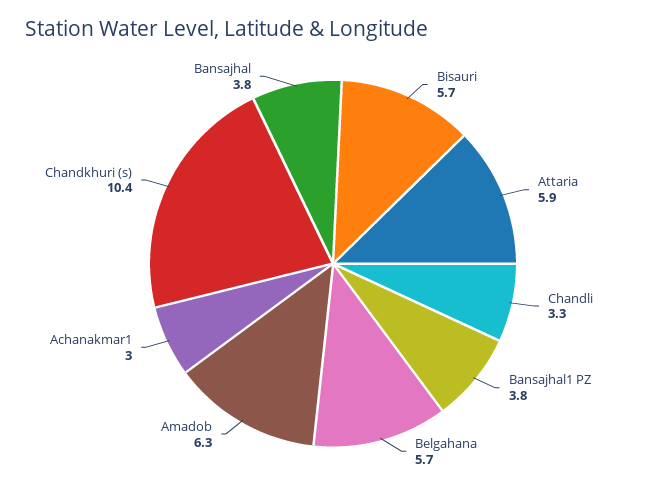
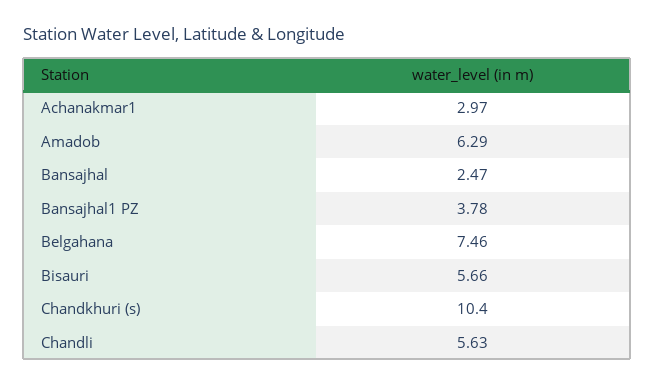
  {
    "Bisauri": 5.66,
-   "Attaria": 5.9,
-   "Chandli": 3.3,
+   "Chandli": 5.63,
    "Bansajhal1 PZ": 3.78,
-   "Belgahana": 5.7,
+   "Belgahana": 7.46,
    "Amadob": 6.29,
    "Achanakmar1": 2.97,
    "Chandkhuri (s)": 10.4,
-   "Bansajhal": 3.8
+   "Bansajhal": 2.47
  }

